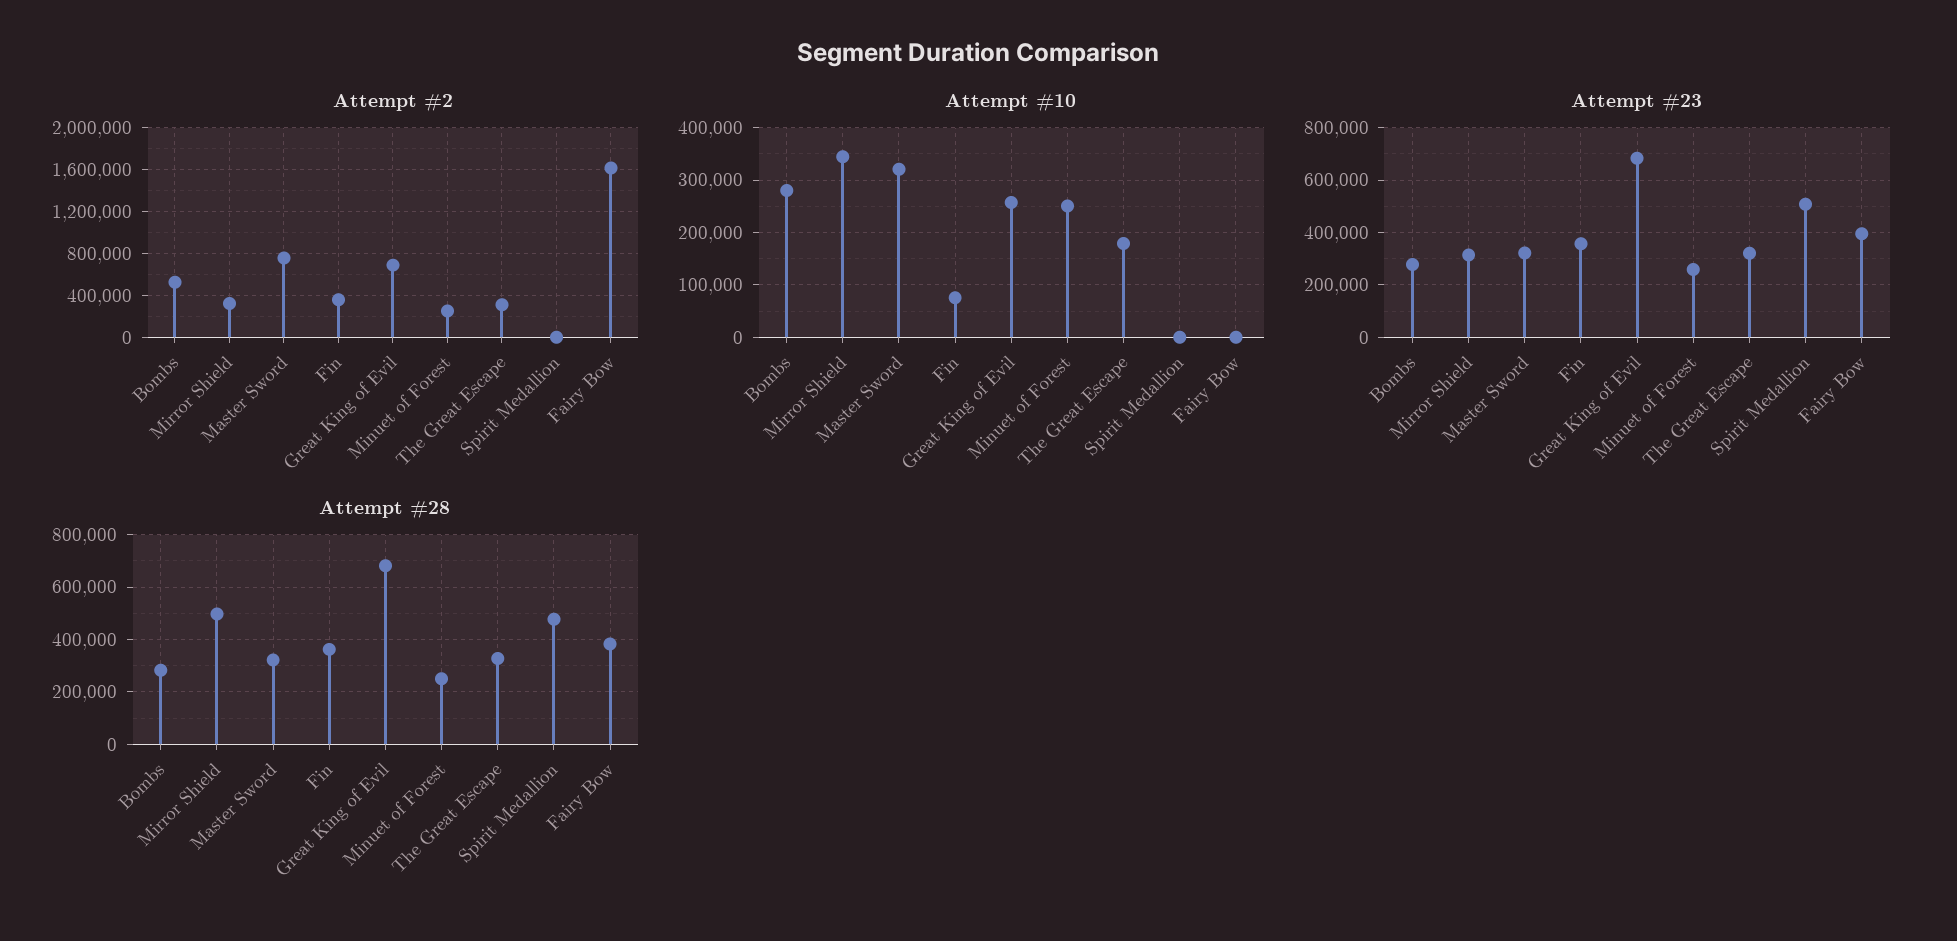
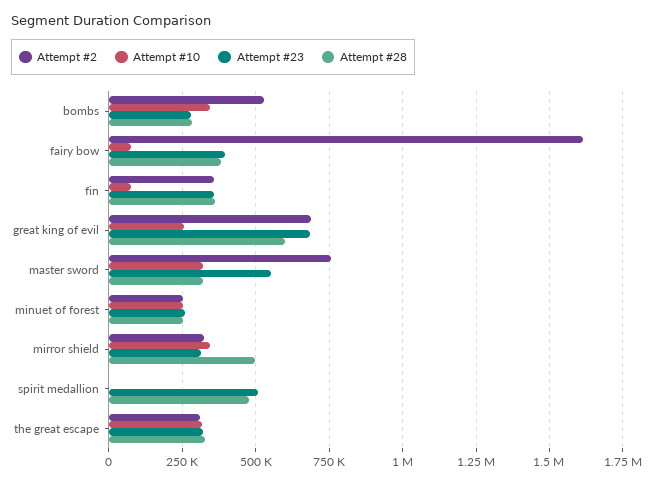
  {
    "Attempt #2": {
      "Bombs": 525000,
      "Mirror Shield": 325000,
      "Master Sword": 750000,
      "Fin": 350000,
      "Great King of Evil": 700000,
      "Minuet of Forest": 250000,
      "The Great Escape": 300000,
      "Spirit Medallion": 0,
      "Fairy Bow": 1625000
    },
    "Attempt #10": {
-     "Bombs": 280000,
+     "Bombs": 350000,
      "Mirror Shield": 340000,
      "Master Sword": 320000,
      "Fin": 80000,
      "Great King of Evil": 260000,
      "Minuet of Forest": 260000,
-     "The Great Escape": 180000,
+     "The Great Escape": 325000,
      "Spirit Medallion": 0,
-     "Fairy Bow": 0
+     "Fairy Bow": 75000
    },
    "Attempt #23": {
      "Bombs": 275000,
      "Mirror Shield": 325000,
-     "Master Sword": 325000,
+     "Master Sword": 550000,
      "Fin": 350000,
      "Great King of Evil": 675000,
      "Minuet of Forest": 250000,
      "The Great Escape": 325000,
      "Spirit Medallion": 500000,
      "Fairy Bow": 400000
    },
    "Attempt #28": {
      "Bombs": 275000,
      "Mirror Shield": 500000,
      "Master Sword": 325000,
      "Fin": 350000,
-     "Great King of Evil": 675000,
+     "Great King of Evil": 600000,
      "Minuet of Forest": 250000,
      "The Great Escape": 325000,
      "Spirit Medallion": 475000,
      "Fairy Bow": 375000
    }
  }

